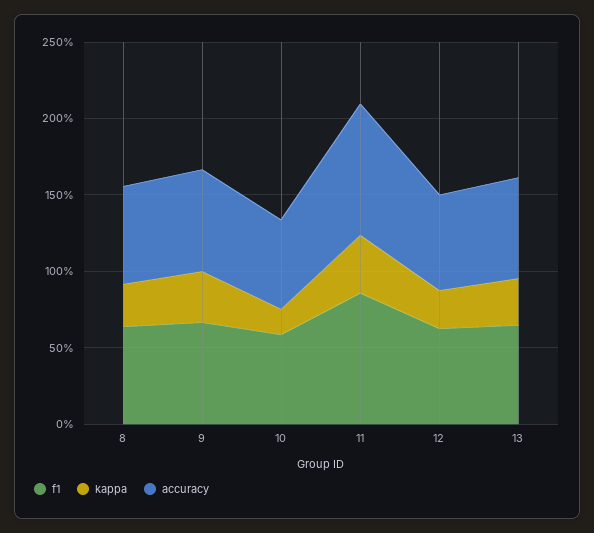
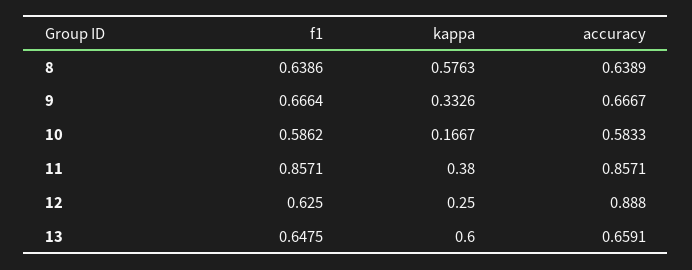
  {
    "f1": {
      "8": 0.6386,
      "9": 0.6664,
      "10": 0.5862,
      "11": 0.8571,
      "12": 0.625,
      "13": 0.6475
    },
    "kappa": {
-     "8": 0.3,
+     "8": 0.5763,
      "9": 0.3326,
      "10": 0.1667,
      "11": 0.38,
      "12": 0.25,
-     "13": 0.3
+     "13": 0.6
    },
    "accuracy": {
      "8": 0.6389,
      "9": 0.6667,
      "10": 0.5833,
      "11": 0.8571,
-     "12": 0.6,
+     "12": 0.888,
      "13": 0.6591
    }
  }

